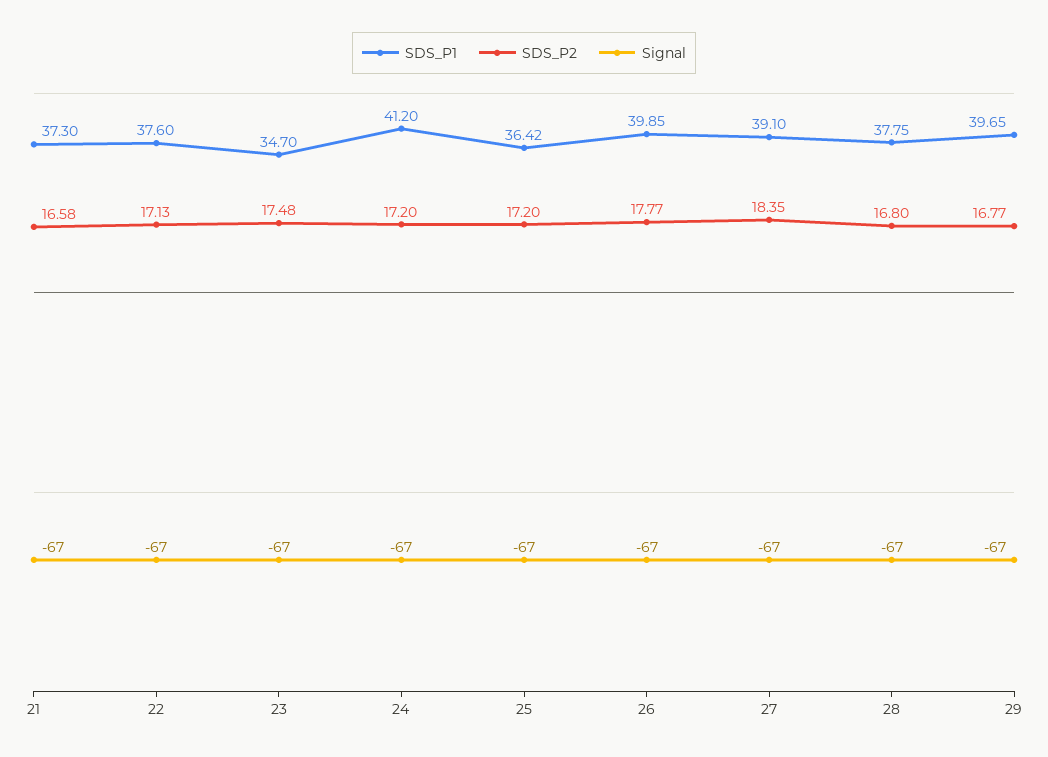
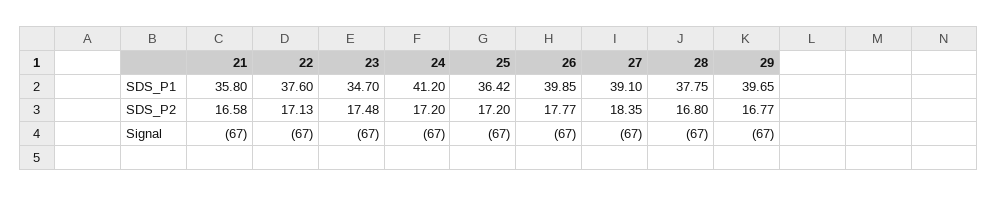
  {
    "SDS_P1": {
-     "21": 37.3,
+     "21": 35.8,
      "22": 37.6,
      "23": 34.7,
      "24": 41.2,
      "25": 36.42,
      "26": 39.85,
      "27": 39.1,
      "28": 37.75,
      "29": 39.65
    },
    "SDS_P2": {
      "21": 16.58,
      "22": 17.13,
      "23": 17.48,
      "24": 17.2,
      "25": 17.2,
      "26": 17.77,
      "27": 18.35,
      "28": 16.8,
      "29": 16.77
    },
    "Signal": {
      "21": -67,
      "22": -67,
      "23": -67,
      "24": -67,
      "25": -67,
      "26": -67,
      "27": -67,
      "28": -67,
      "29": -67
    }
  }

